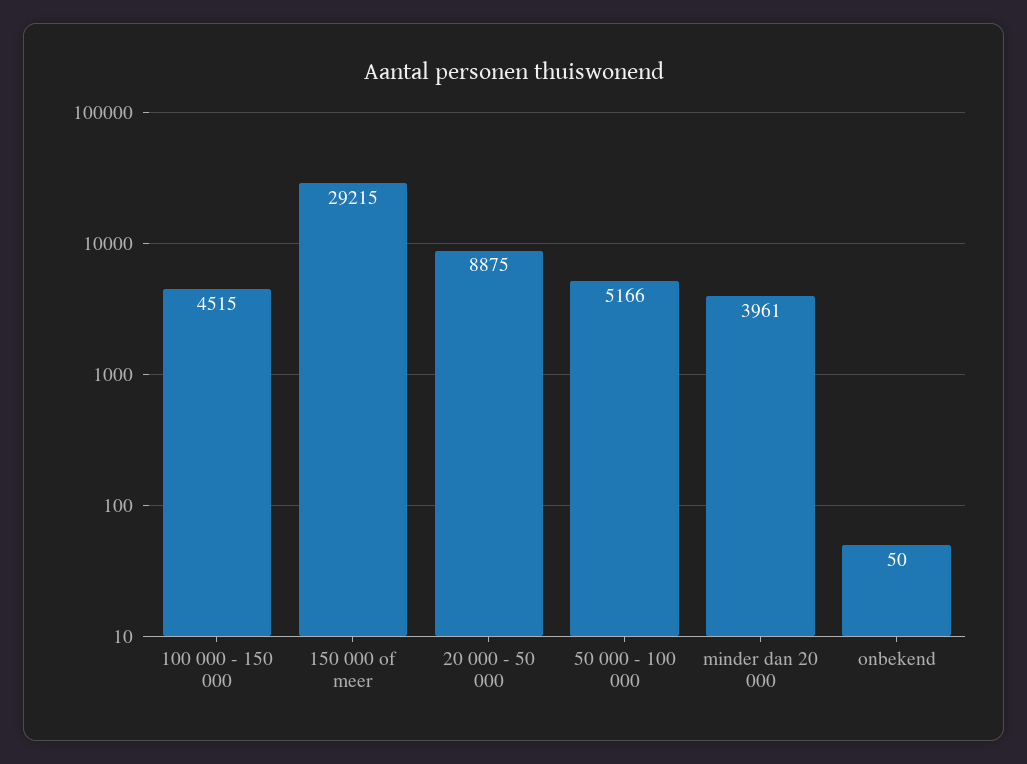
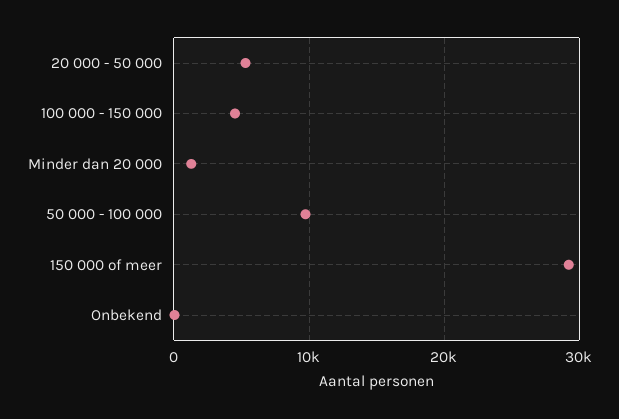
  {
    "100 000 - 150 000": 4515,
    "150 000 of meer": 29215,
-   "20 000 - 50 000": 8875,
+   "20 000 - 50 000": 5000,
-   "50 000 - 100 000": 5166,
+   "50 000 - 100 000": 10000,
-   "minder dan 20 000": 3961,
+   "minder dan 20 000": 1000,
    "onbekend": 50
  }

